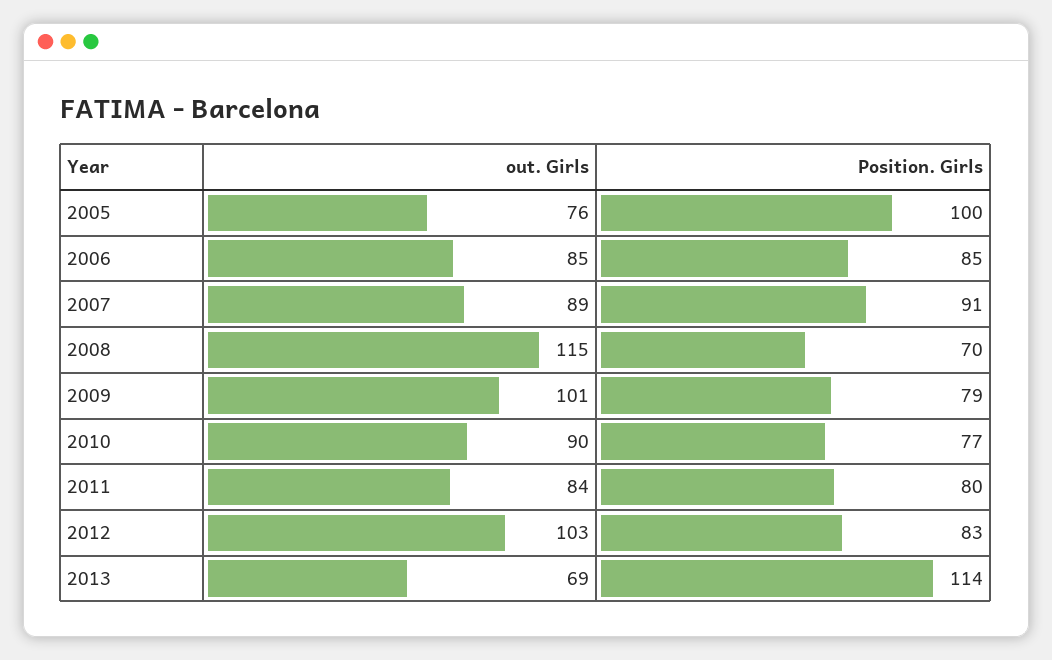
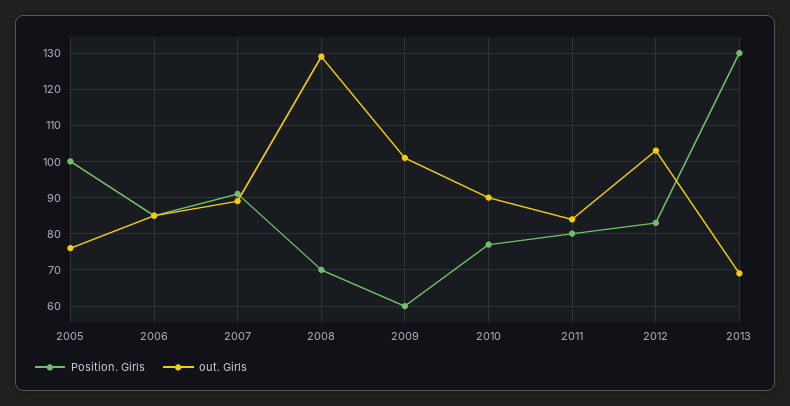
  {
    "out. Girls": {
      "2005": 76,
      "2006": 85,
      "2007": 89,
-     "2008": 115,
+     "2008": 130,
      "2009": 101,
      "2010": 90,
      "2011": 84,
      "2012": 103,
      "2013": 69
    },
    "Position. Girls": {
      "2005": 100,
      "2006": 85,
      "2007": 91,
      "2008": 70,
-     "2009": 79,
+     "2009": 60,
      "2010": 77,
      "2011": 80,
      "2012": 83,
-     "2013": 114
+     "2013": 130
    }
  }

